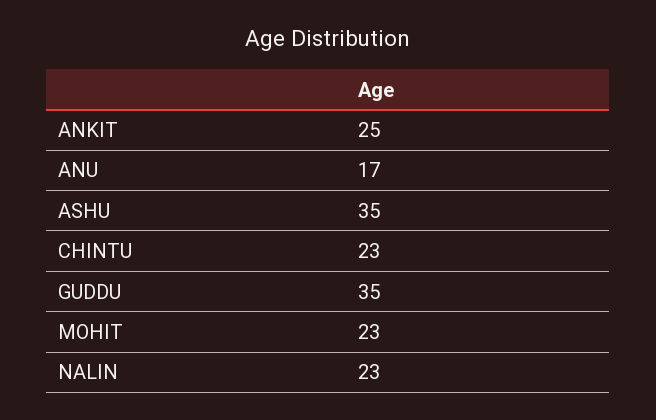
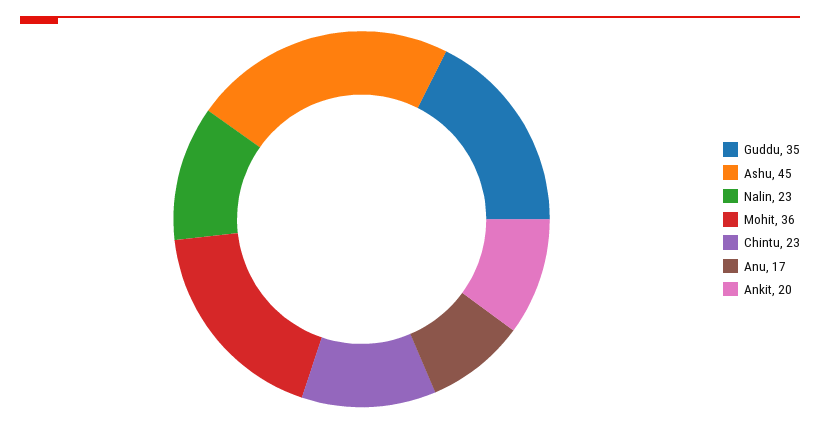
  {
-   "ANKIT": 25,
+   "ANKIT": 20,
    "ANU": 17,
-   "ASHU": 35,
+   "ASHU": 45,
    "CHINTU": 23,
    "GUDDU": 35,
-   "MOHIT": 23,
+   "MOHIT": 36,
    "NALIN": 23
  }

